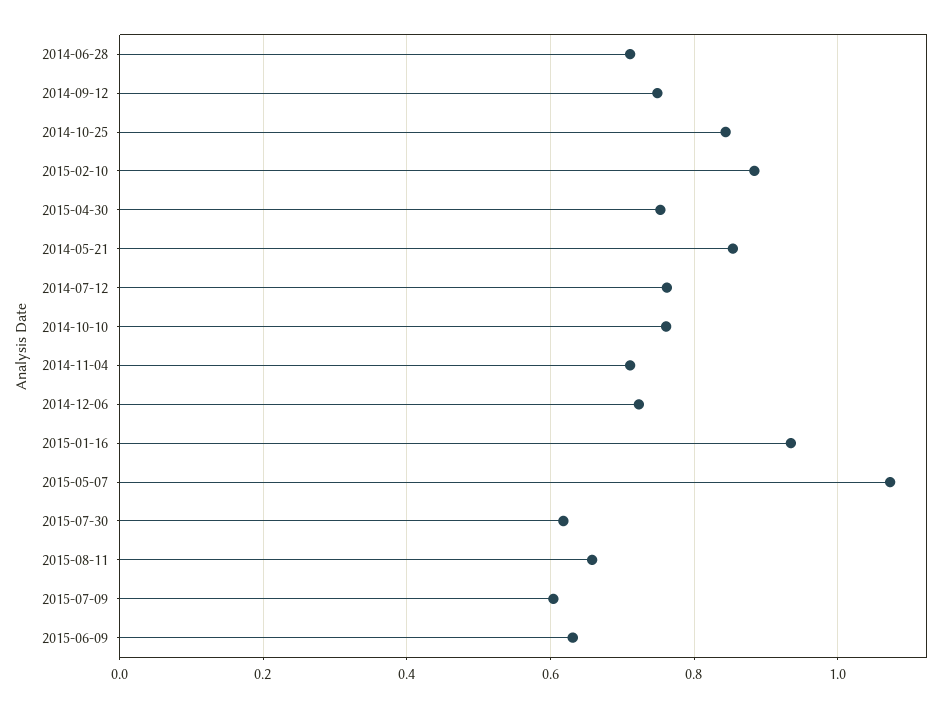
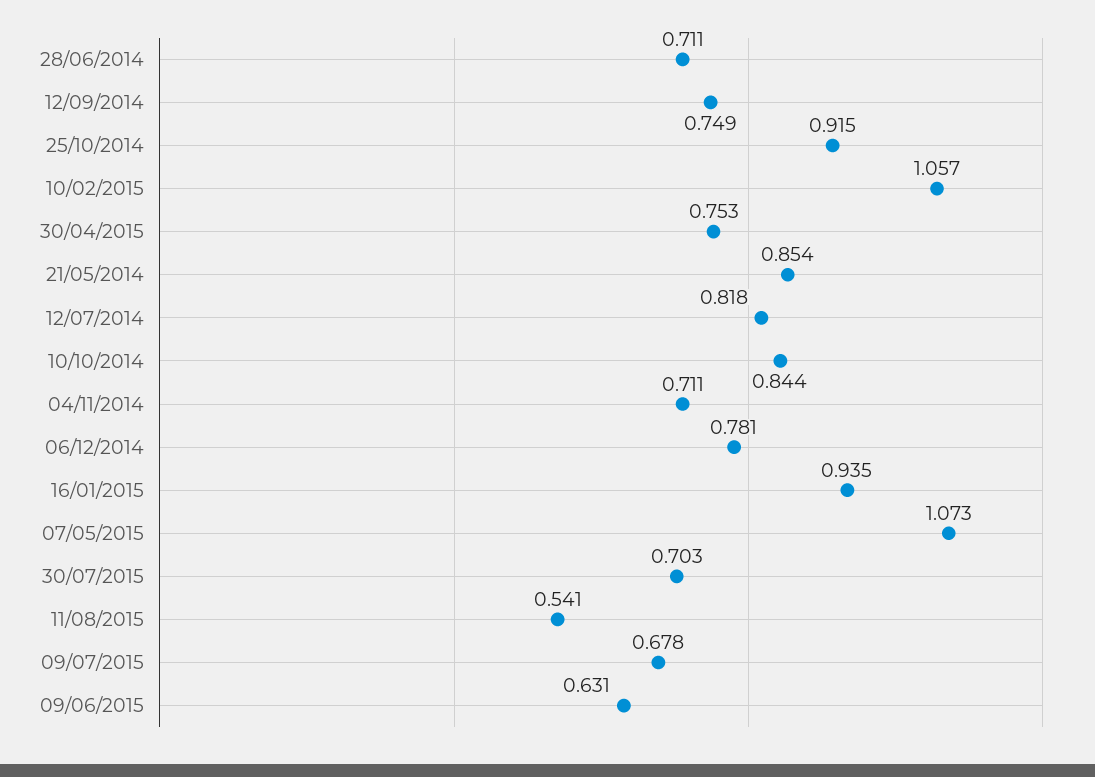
  {
    "2014-06-28": 0.711,
    "2014-09-12": 0.749,
-   "2014-10-25": 0.84,
+   "2014-10-25": 0.915,
-   "2015-02-10": 0.88,
+   "2015-02-10": 1.057,
    "2015-04-30": 0.753,
    "2014-05-21": 0.854,
-   "2014-07-12": 0.76,
+   "2014-07-12": 0.818,
-   "2014-10-10": 0.76,
+   "2014-10-10": 0.844,
    "2014-11-04": 0.711,
-   "2014-12-06": 0.72,
+   "2014-12-06": 0.781,
    "2015-01-16": 0.935,
    "2015-05-07": 1.073,
-   "2015-07-30": 0.62,
+   "2015-07-30": 0.703,
-   "2015-08-11": 0.66,
+   "2015-08-11": 0.541,
-   "2015-07-09": 0.6,
+   "2015-07-09": 0.678,
    "2015-06-09": 0.631
  }

